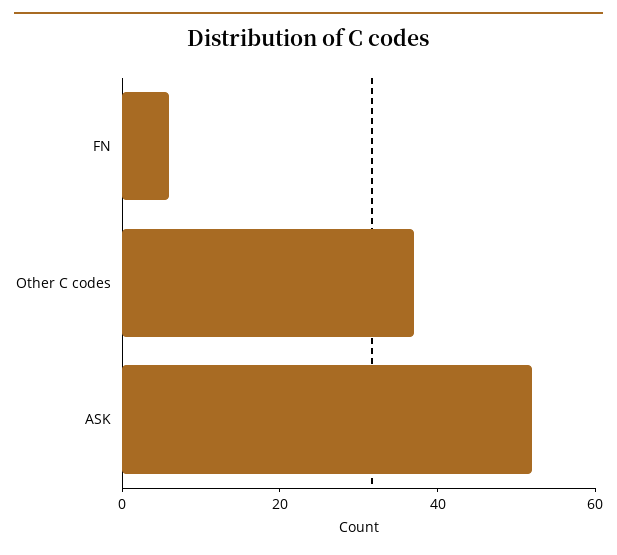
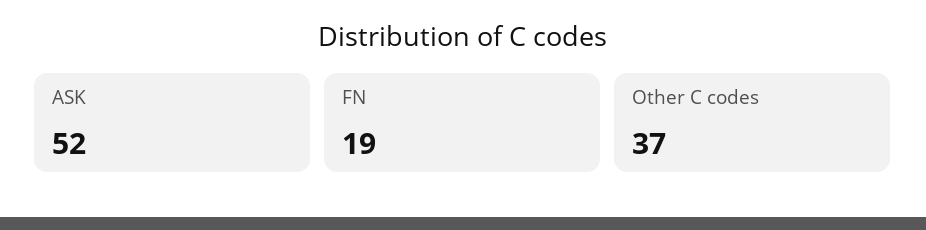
  {
-   "FN": 5,
+   "FN": 19,
    "Other C codes": 37,
    "ASK": 52
  }

